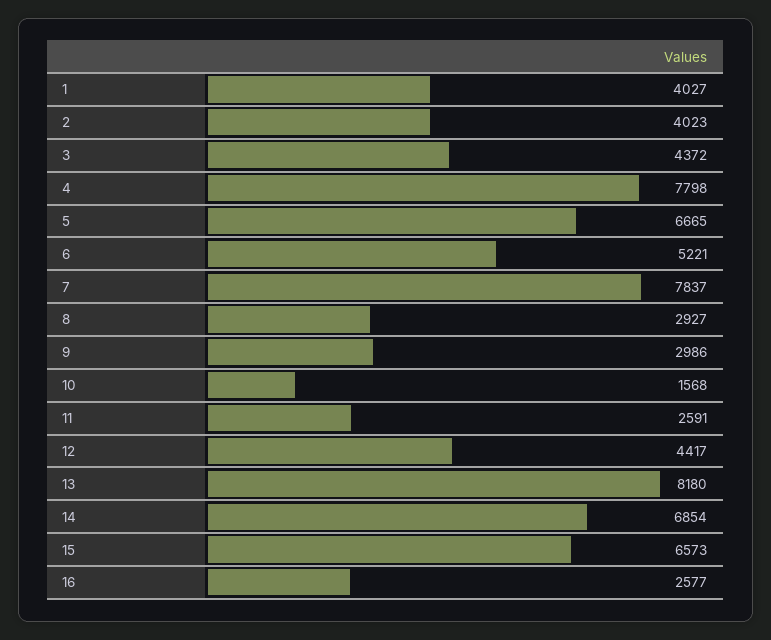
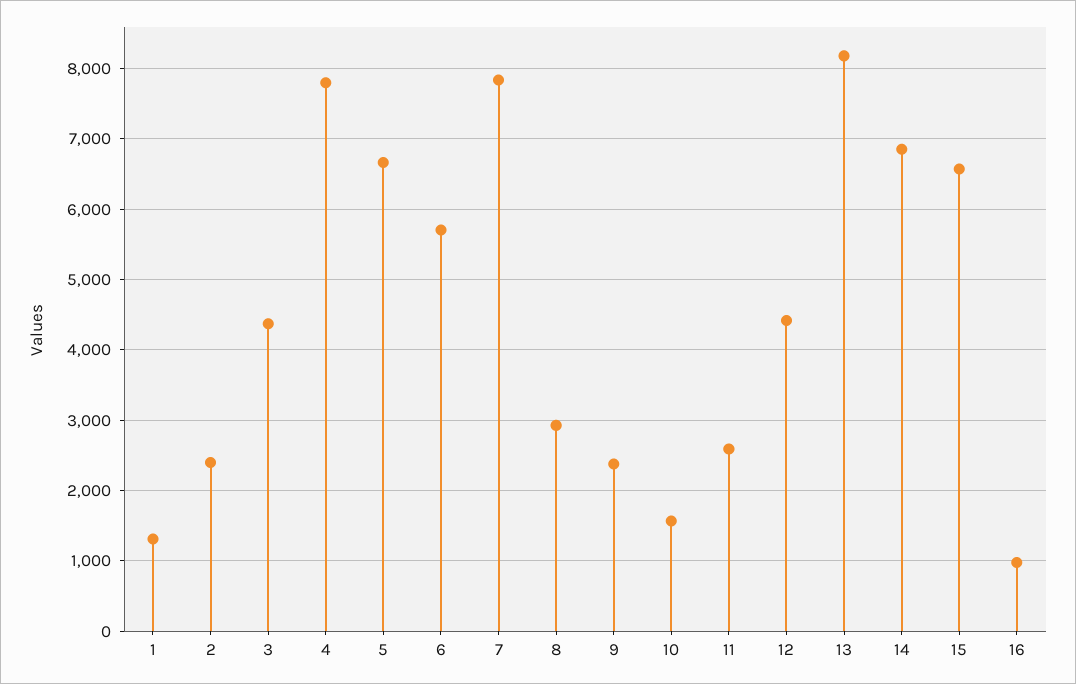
  {
-   "1": 4027,
+   "1": 1300,
-   "2": 4023,
+   "2": 2400,
    "3": 4372,
    "4": 7798,
    "5": 6665,
-   "6": 5221,
+   "6": 5700,
    "7": 7837,
    "8": 2927,
-   "9": 2986,
+   "9": 2400,
    "10": 1568,
    "11": 2591,
    "12": 4417,
    "13": 8180,
    "14": 6854,
    "15": 6573,
-   "16": 2577
+   "16": 1000
  }

